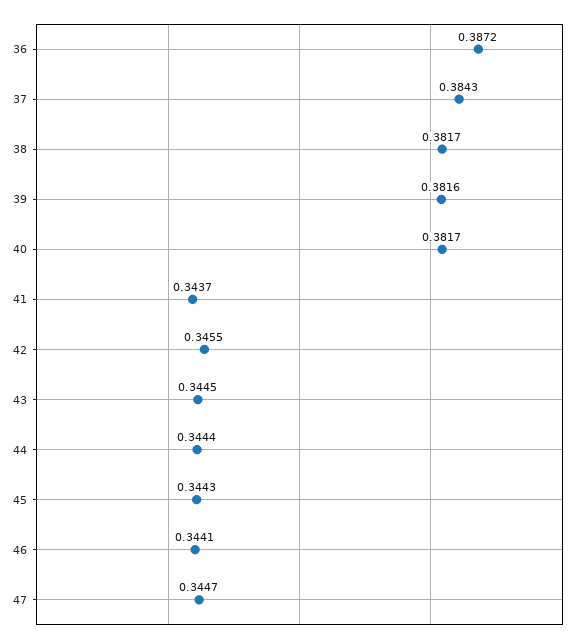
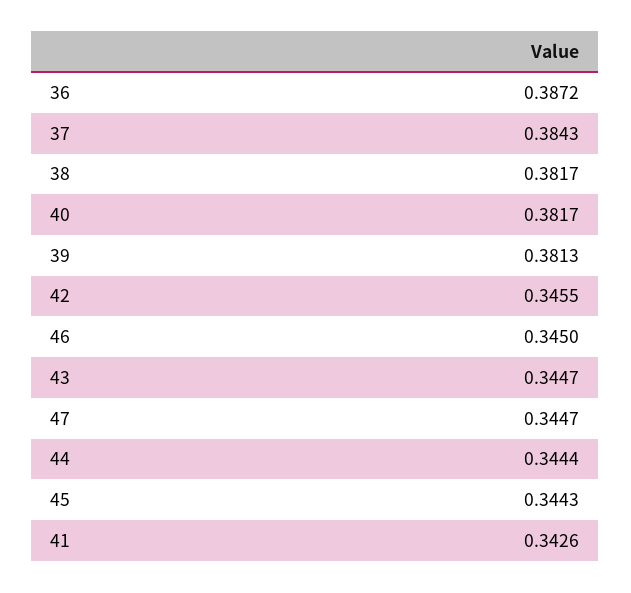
  {
    "36": 0.3872,
    "37": 0.3843,
    "38": 0.3817,
-   "39": 0.3816,
+   "39": 0.3813,
    "40": 0.3817,
-   "41": 0.3437,
+   "41": 0.3426,
    "42": 0.3455,
-   "43": 0.3445,
+   "43": 0.3447,
    "44": 0.3444,
    "45": 0.3443,
-   "46": 0.3441,
+   "46": 0.345,
    "47": 0.3447
  }

